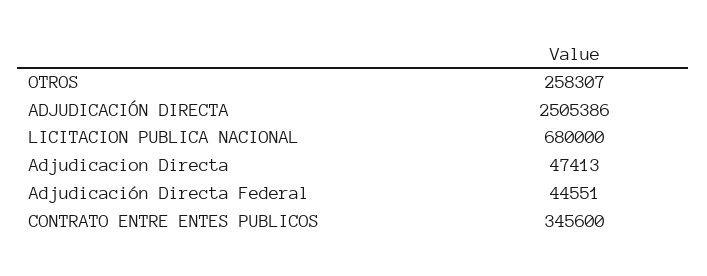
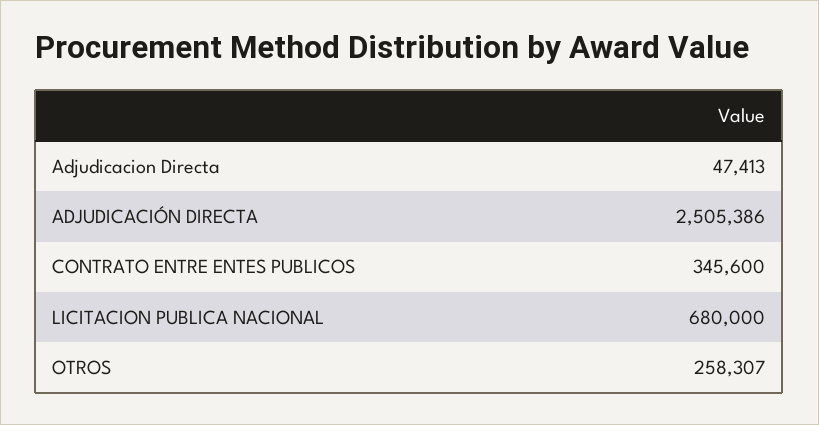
  {
    "OTROS": 258307,
    "ADJUDICACIÓN DIRECTA": 2505386,
    "LICITACION PUBLICA NACIONAL": 680000,
    "Adjudicacion Directa": 47413,
-   "Adjudicación Directa Federal": 44551,
    "CONTRATO ENTRE ENTES PUBLICOS": 345600
  }

